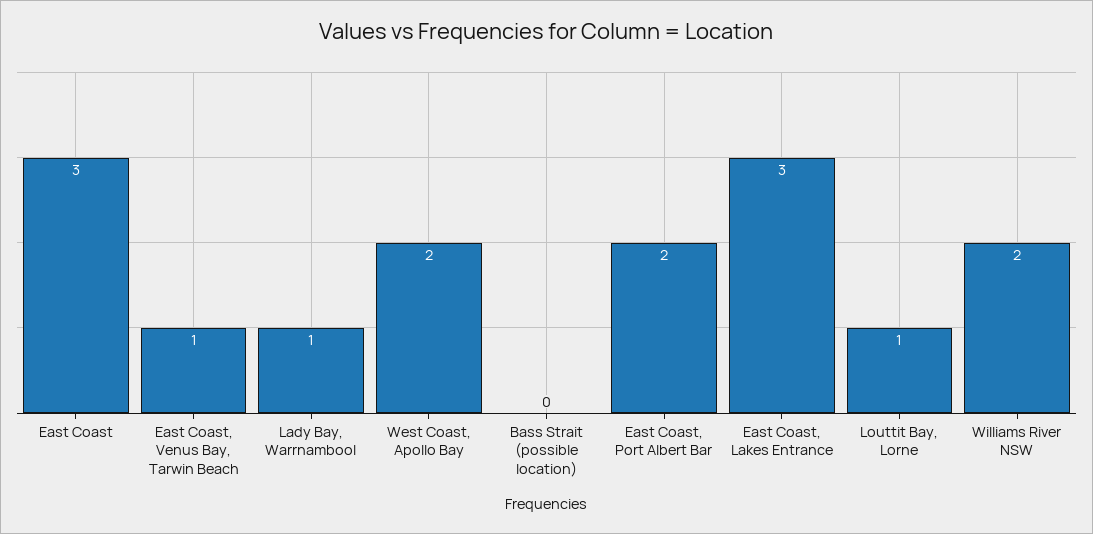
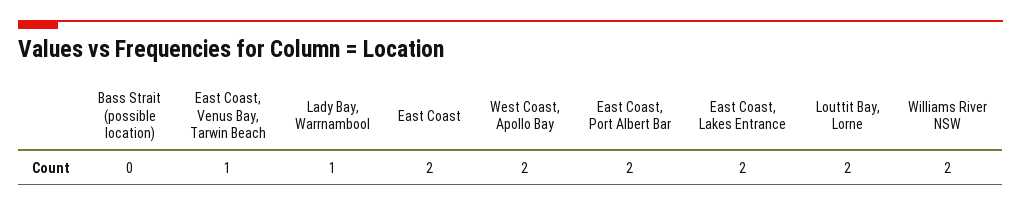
  {
-   "East Coast": 3,
+   "East Coast": 2,
    "East Coast, Venus Bay, Tarwin Beach": 1,
    "Lady Bay, Warrnambool": 1,
    "West Coast, Apollo Bay": 2,
    "Bass Strait (possible location)": 0,
    "East Coast, Port Albert Bar": 2,
-   "East Coast, Lakes Entrance": 3,
+   "East Coast, Lakes Entrance": 2,
-   "Louttit Bay, Lorne": 1,
+   "Louttit Bay, Lorne": 2,
    "Williams River NSW": 2
  }

